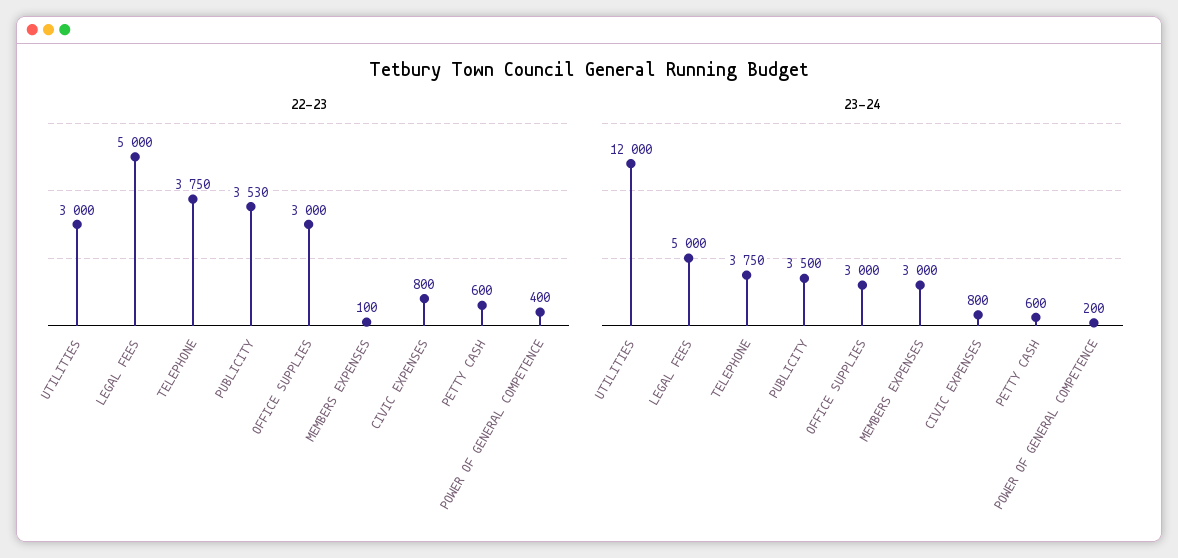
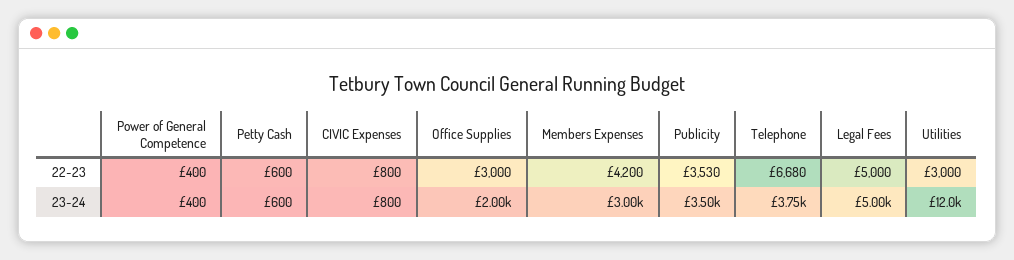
  {
    "22-23": {
      "UTILITIES": 3000,
      "LEGAL FEES": 5000,
-     "TELEPHONE": 3750,
+     "TELEPHONE": 6680,
      "PUBLICITY": 3530,
      "OFFICE SUPPLIES": 3000,
-     "MEMBERS EXPENSES": 100,
+     "MEMBERS EXPENSES": 4200,
      "CIVIC EXPENSES": 800,
      "PETTY CASH": 600,
      "POWER OF GENERAL COMPETENCE": 400
    },
    "23-24": {
      "UTILITIES": 12000,
      "LEGAL FEES": 5000,
      "TELEPHONE": 3750,
      "PUBLICITY": 3500,
-     "OFFICE SUPPLIES": 3000,
+     "OFFICE SUPPLIES": 2000,
      "MEMBERS EXPENSES": 3000,
      "CIVIC EXPENSES": 800,
      "PETTY CASH": 600,
-     "POWER OF GENERAL COMPETENCE": 200
+     "POWER OF GENERAL COMPETENCE": 400
    }
  }

